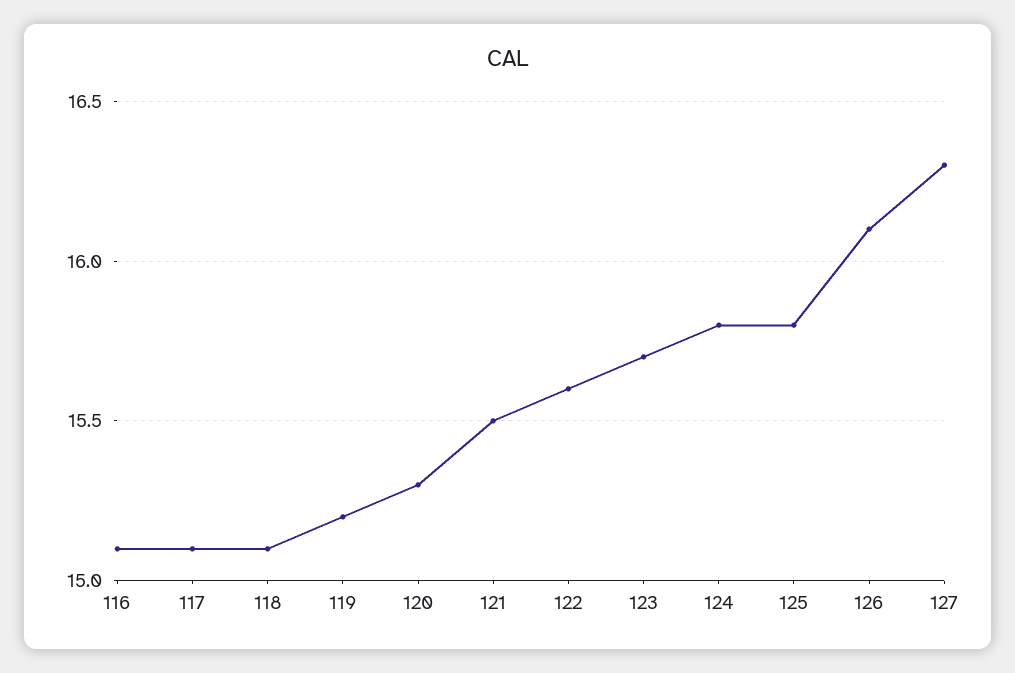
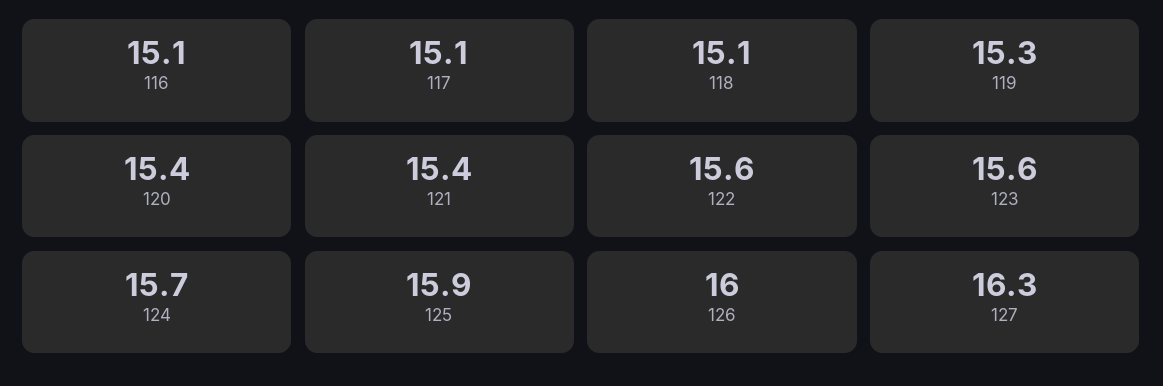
  {
    "116": 15.1,
    "117": 15.1,
    "118": 15.1,
-   "119": 15.2,
+   "119": 15.3,
-   "120": 15.3,
+   "120": 15.4,
-   "121": 15.5,
+   "121": 15.4,
    "122": 15.6,
-   "123": 15.7,
+   "123": 15.6,
-   "124": 15.8,
+   "124": 15.7,
-   "125": 15.8,
+   "125": 15.9,
-   "126": 16.1,
+   "126": 16,
    "127": 16.3
  }

